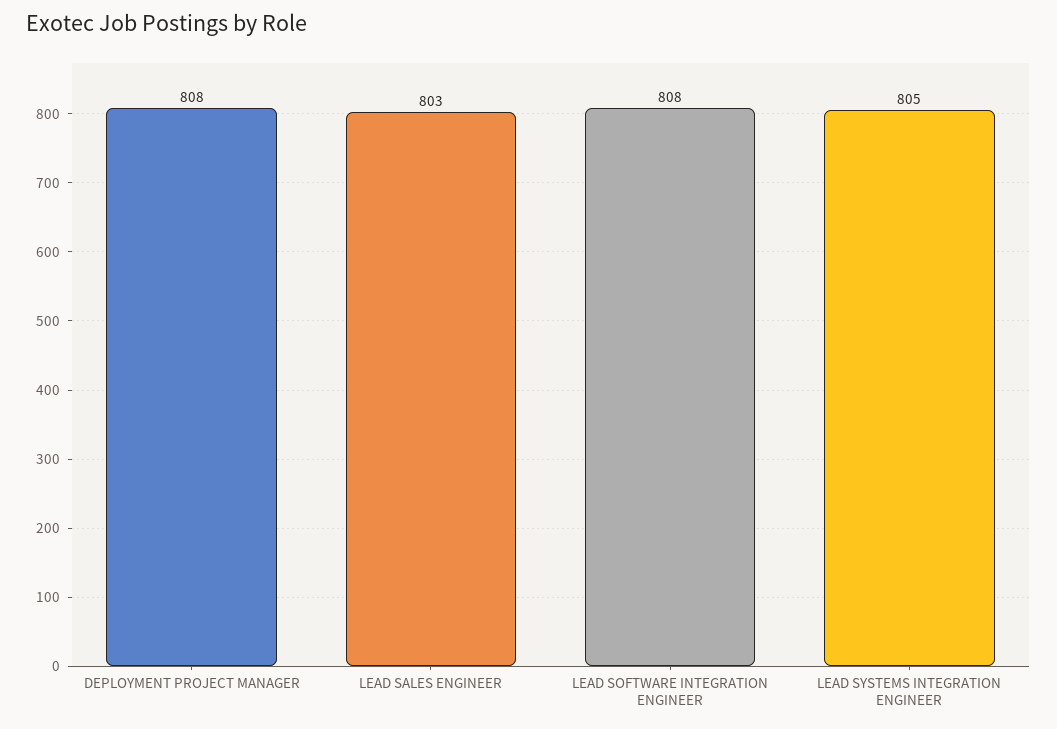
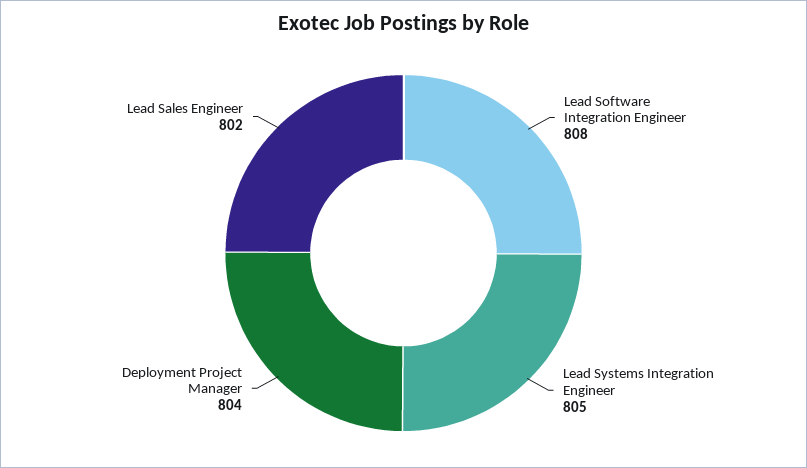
  {
-   "DEPLOYMENT PROJECT MANAGER": 808,
+   "DEPLOYMENT PROJECT MANAGER": 804,
-   "LEAD SALES ENGINEER": 803,
+   "LEAD SALES ENGINEER": 802,
    "LEAD SOFTWARE INTEGRATION ENGINEER": 808,
    "LEAD SYSTEMS INTEGRATION ENGINEER": 805
  }

